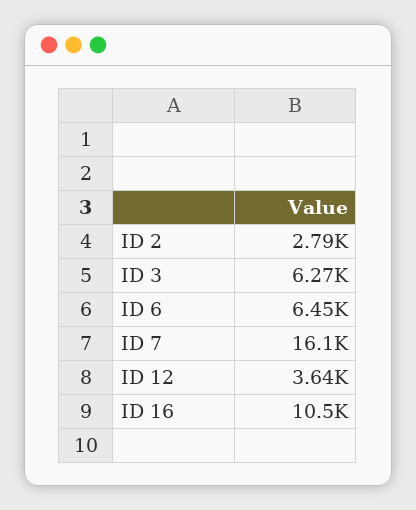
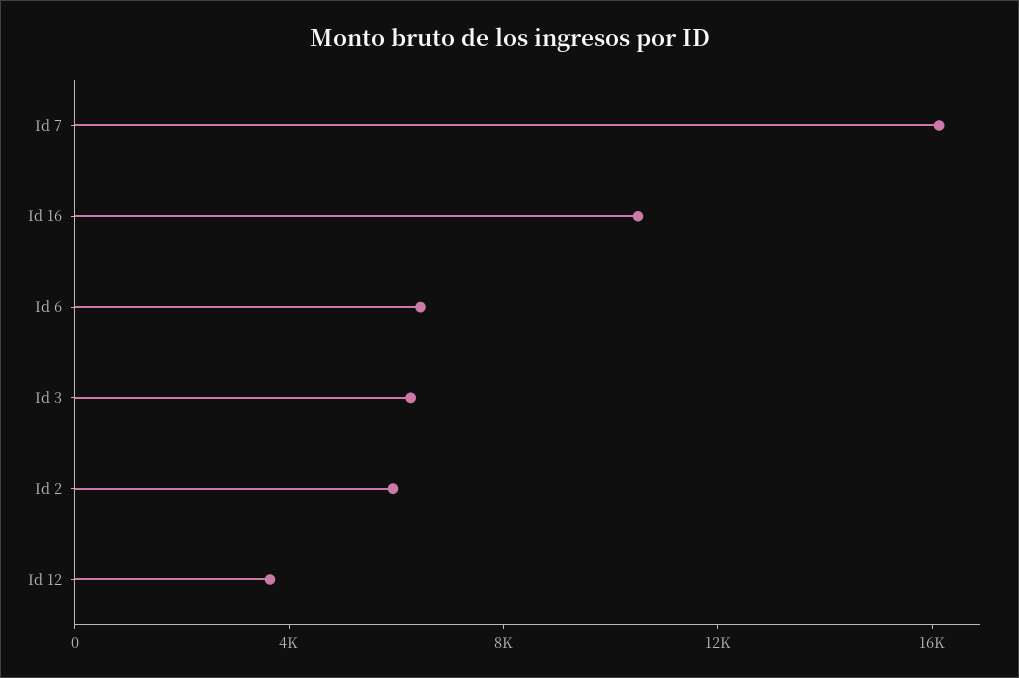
  {
-   "ID 2": 2790,
+   "ID 2": 6000,
    "ID 3": 6270,
    "ID 6": 6450,
    "ID 7": 16100,
    "ID 12": 3640,
    "ID 16": 10500
  }

